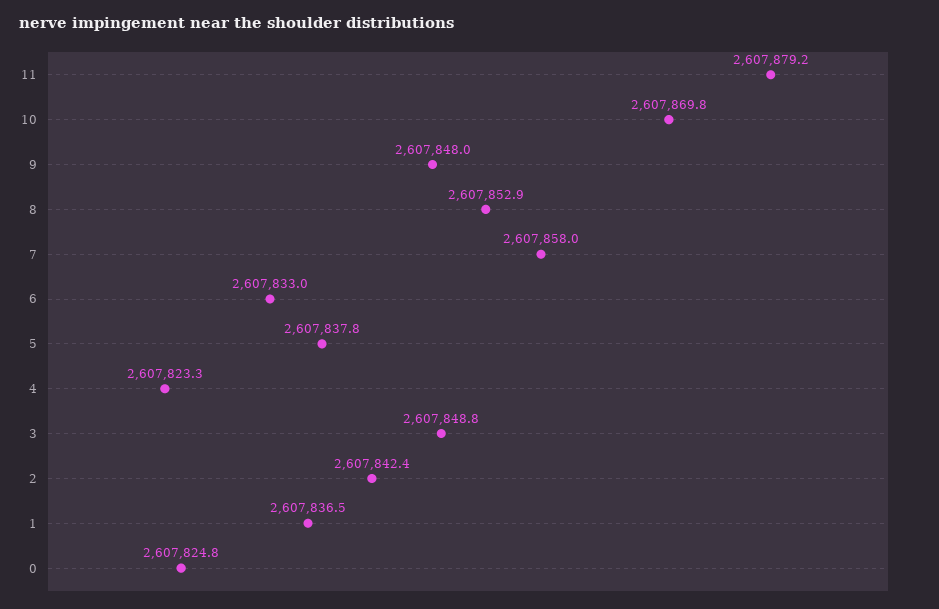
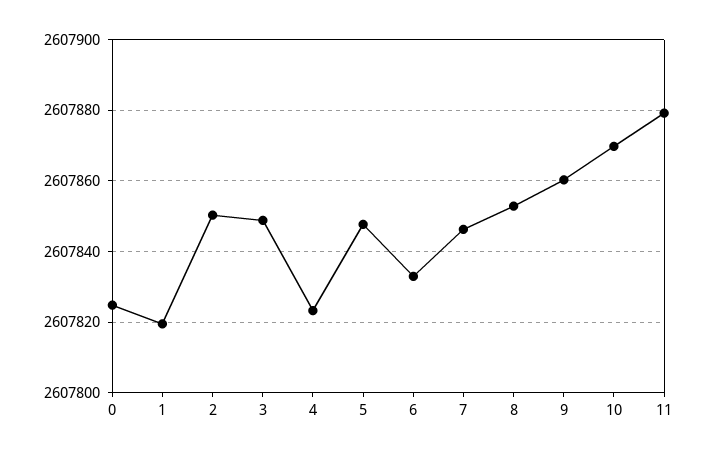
  {
    "11": 2607879.2,
    "10": 2607869.8,
-   "9": 2607848,
+   "9": 2607860,
    "8": 2607852.9,
-   "7": 2607858,
+   "7": 2607846,
    "6": 2607833,
-   "5": 2607837.8,
+   "5": 2607848,
    "4": 2607823.3,
    "3": 2607848.8,
-   "2": 2607842.4,
+   "2": 2607850,
-   "1": 2607836.5,
+   "1": 2607820,
    "0": 2607824.8
  }

